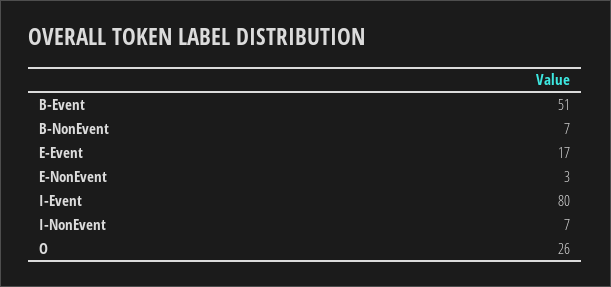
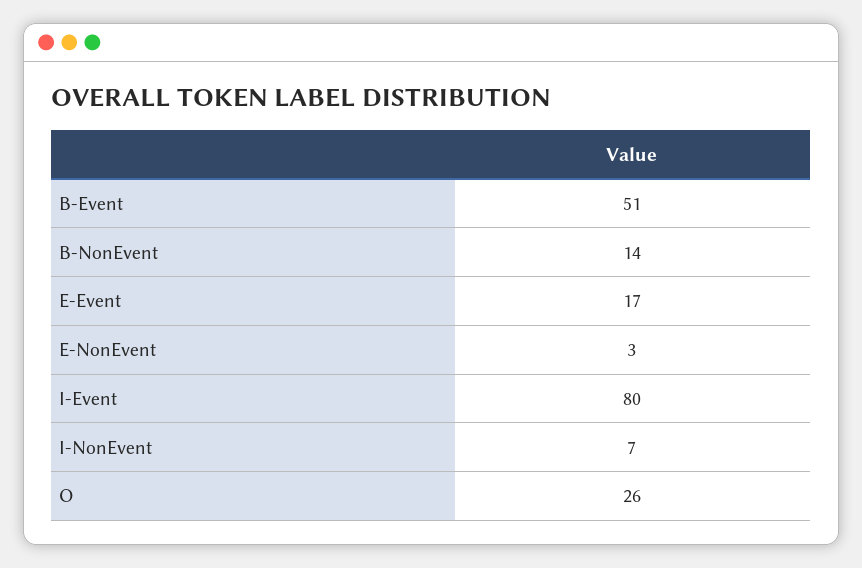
  {
    "B-Event": 51,
-   "B-NonEvent": 7,
+   "B-NonEvent": 14,
    "E-Event": 17,
    "E-NonEvent": 3,
    "I-Event": 80,
    "I-NonEvent": 7,
    "O": 26
  }

